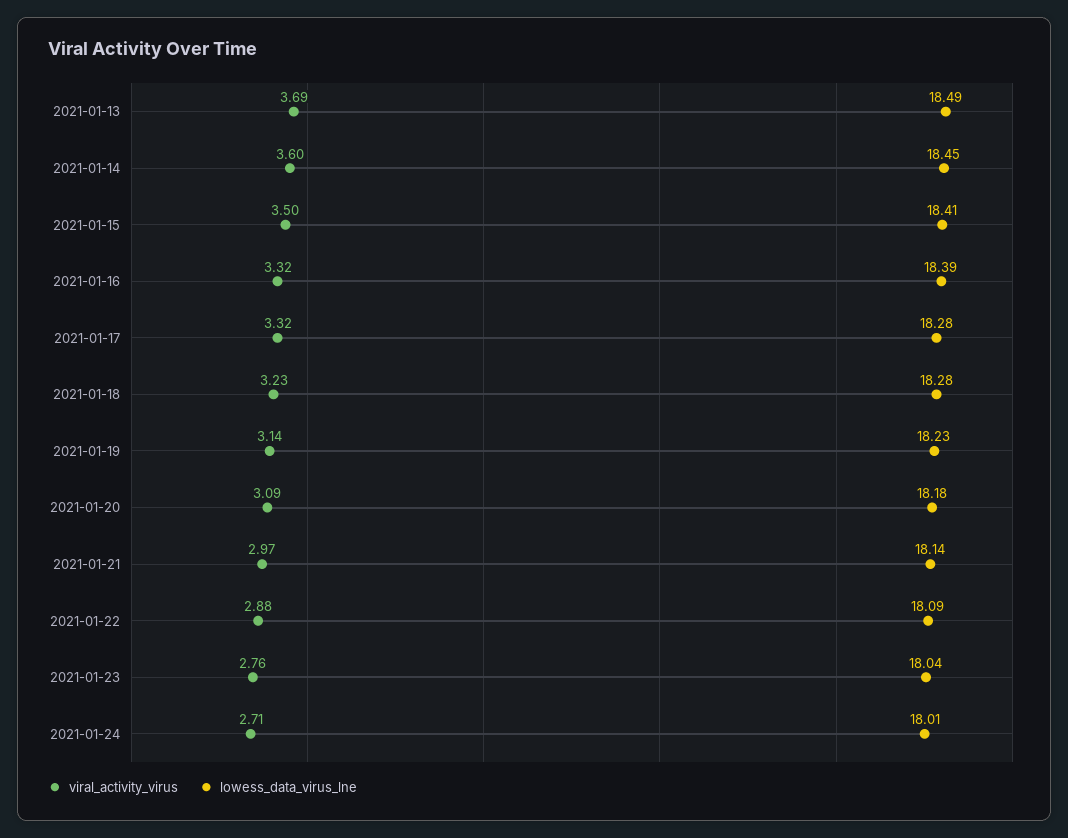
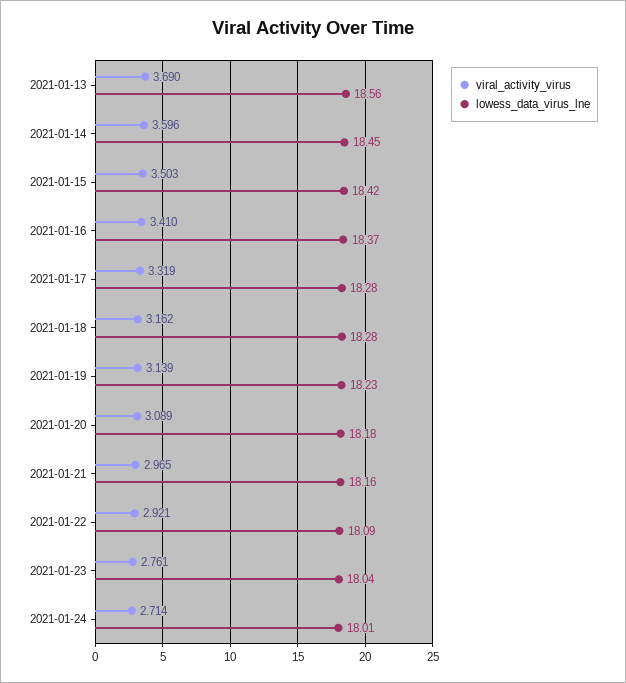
  {
    "viral_activity_virus": {
      "2021-01-13": 3.69,
      "2021-01-14": 3.596,
      "2021-01-15": 3.503,
-     "2021-01-16": 3.32,
+     "2021-01-16": 3.41,
      "2021-01-17": 3.319,
-     "2021-01-18": 3.23,
+     "2021-01-18": 3.162,
      "2021-01-19": 3.139,
      "2021-01-20": 3.089,
      "2021-01-21": 2.965,
-     "2021-01-22": 2.88,
+     "2021-01-22": 2.921,
      "2021-01-23": 2.761,
      "2021-01-24": 2.714
    },
    "lowess_data_virus_lne": {
-     "2021-01-13": 18.49,
+     "2021-01-13": 18.56,
      "2021-01-14": 18.45,
-     "2021-01-15": 18.41,
+     "2021-01-15": 18.42,
-     "2021-01-16": 18.39,
+     "2021-01-16": 18.37,
      "2021-01-17": 18.28,
      "2021-01-18": 18.28,
      "2021-01-19": 18.23,
      "2021-01-20": 18.18,
-     "2021-01-21": 18.14,
+     "2021-01-21": 18.16,
      "2021-01-22": 18.09,
      "2021-01-23": 18.04,
      "2021-01-24": 18.01
    }
  }

